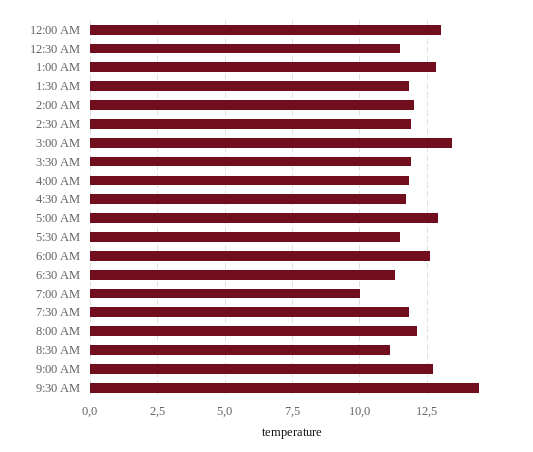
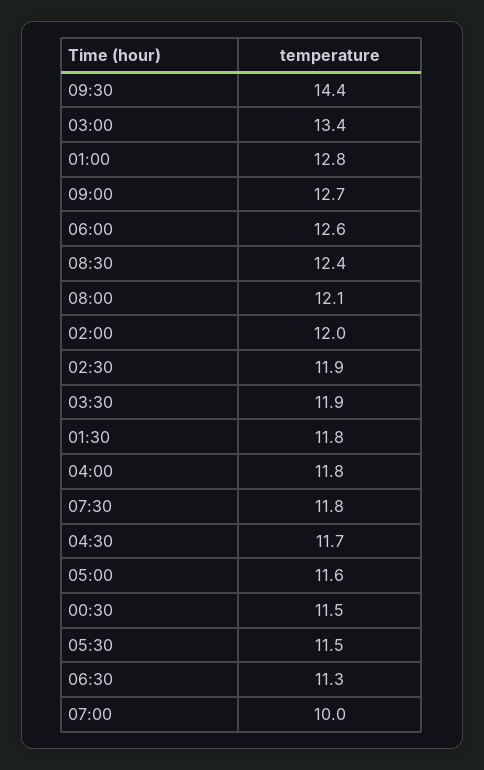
  {
-   "12:00 AM": 13,
    "12:30 AM": 11.5,
    "1:00 AM": 12.8,
    "1:30 AM": 11.8,
    "2:00 AM": 12,
    "2:30 AM": 11.9,
    "3:00 AM": 13.4,
    "3:30 AM": 11.9,
    "4:00 AM": 11.8,
    "4:30 AM": 11.7,
-   "5:00 AM": 13,
+   "5:00 AM": 11.6,
    "5:30 AM": 11.5,
    "6:00 AM": 12.6,
    "6:30 AM": 11.3,
    "7:00 AM": 10,
    "7:30 AM": 11.8,
    "8:00 AM": 12.1,
-   "8:30 AM": 11,
+   "8:30 AM": 12.4,
    "9:00 AM": 12.7,
    "9:30 AM": 14.4
  }

